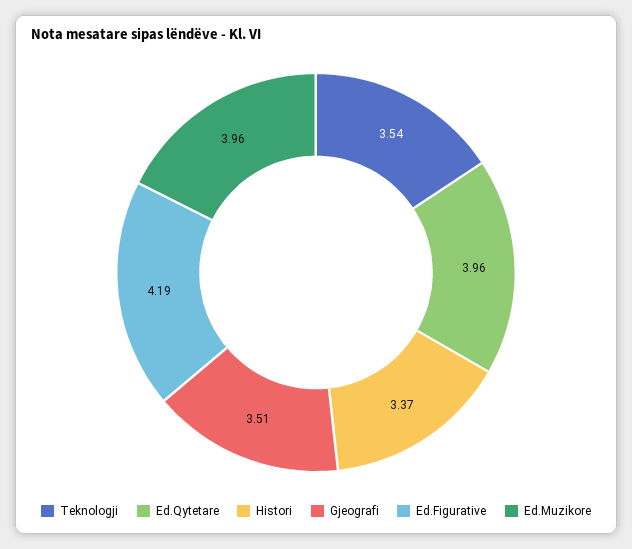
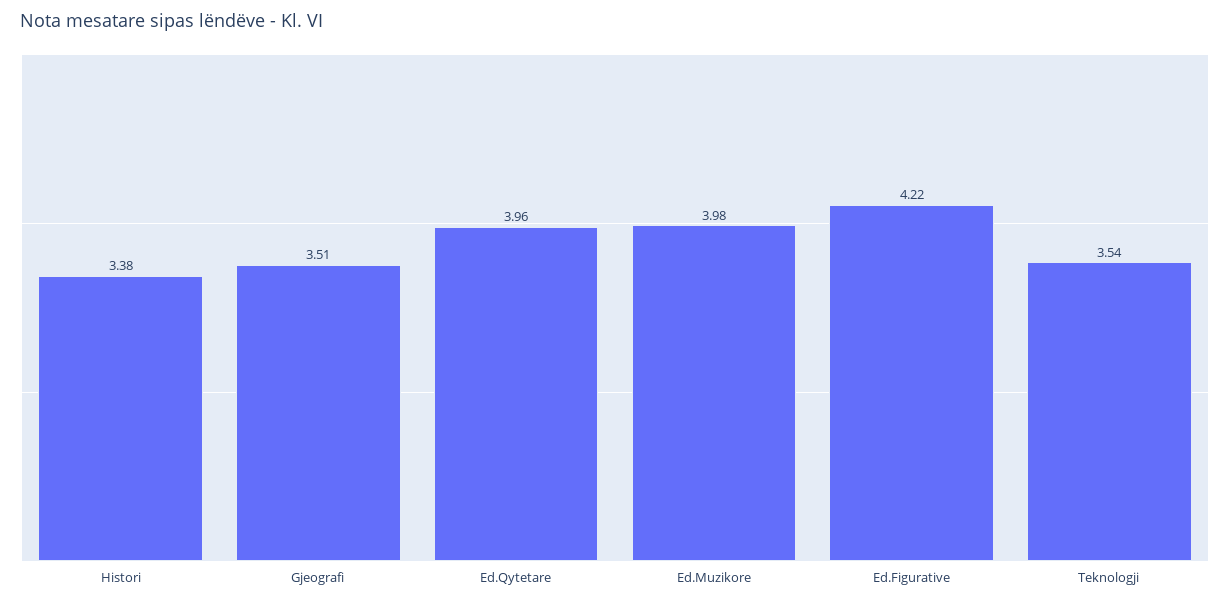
  {
    "Teknologji": 3.54,
    "Ed.Qytetare": 3.96,
-   "Histori": 3.37,
+   "Histori": 3.38,
    "Gjeografi": 3.51,
-   "Ed.Figurative": 4.19,
+   "Ed.Figurative": 4.22,
-   "Ed.Muzikore": 3.96
+   "Ed.Muzikore": 3.98
  }

